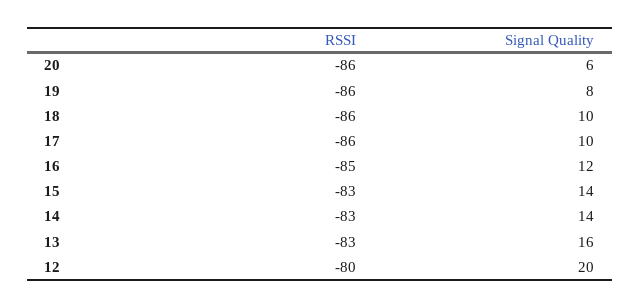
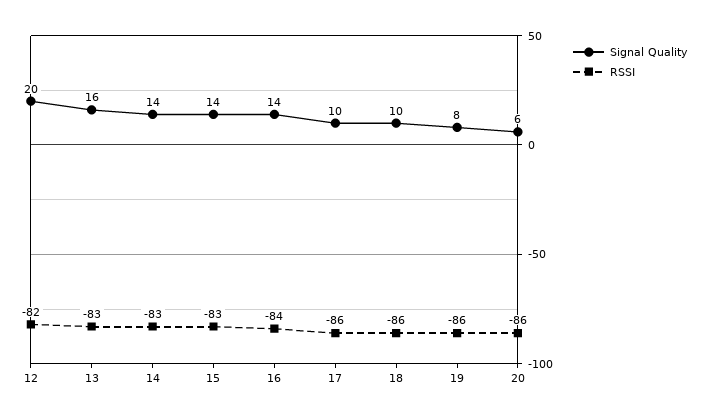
  {
    "RSSI": {
      "20": -86,
      "19": -86,
      "18": -86,
      "17": -86,
-     "16": -85,
+     "16": -84,
      "15": -83,
      "14": -83,
      "13": -83,
-     "12": -80
+     "12": -82
    },
    "Signal Quality": {
      "20": 6,
      "19": 8,
      "18": 10,
      "17": 10,
-     "16": 12,
+     "16": 14,
      "15": 14,
      "14": 14,
      "13": 16,
      "12": 20
    }
  }

